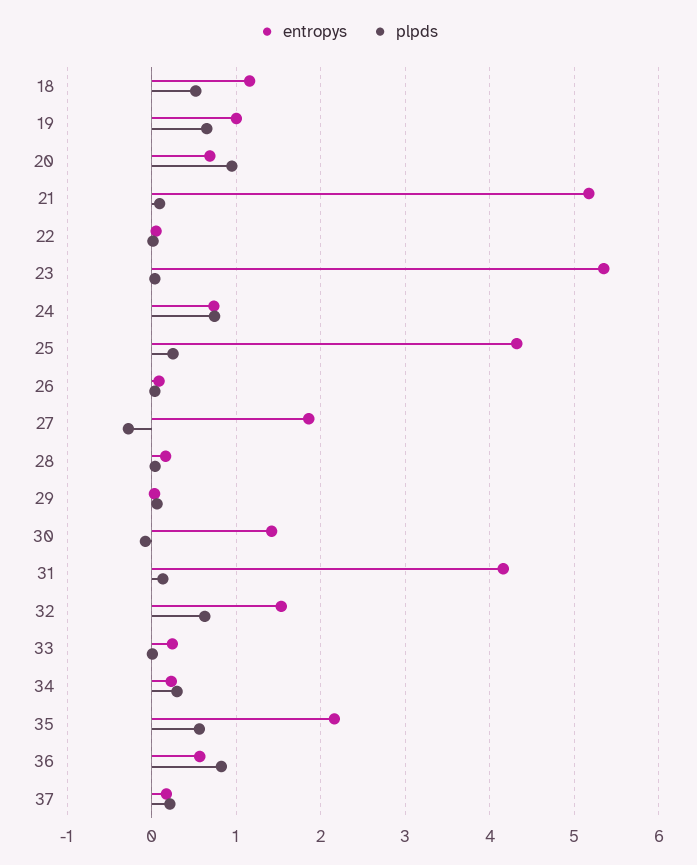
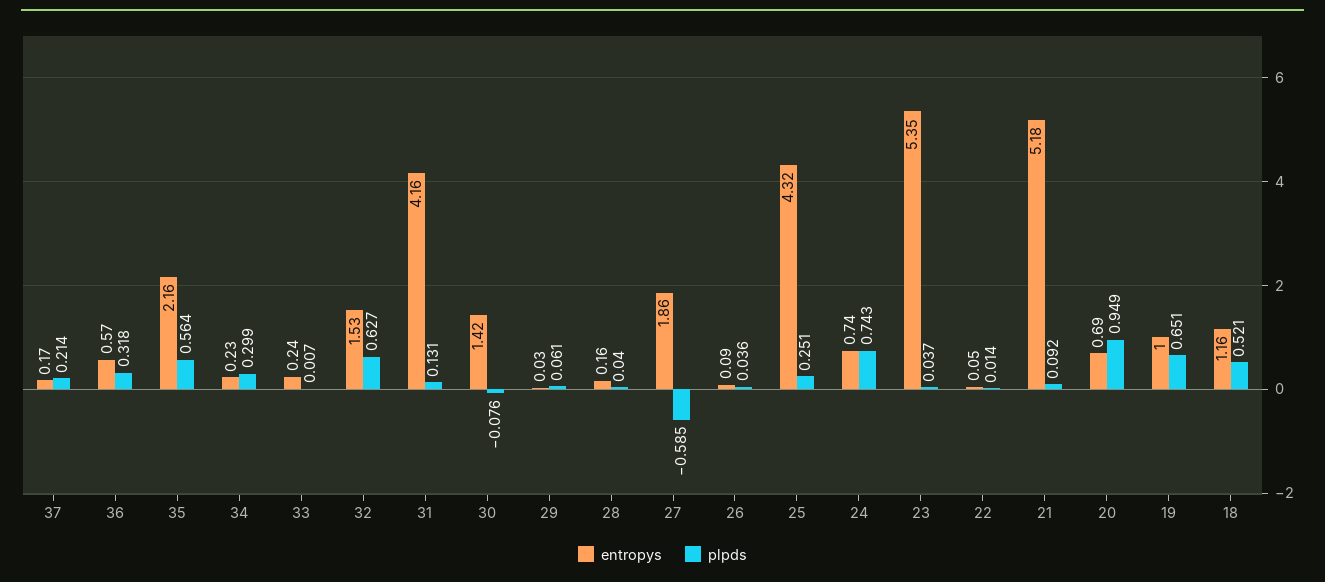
  {
    "entropys": {
      "18": 1.16,
      "19": 1,
      "20": 0.69,
      "21": 5.18,
      "22": 0.05,
      "23": 5.35,
      "24": 0.74,
      "25": 4.32,
      "26": 0.09,
      "27": 1.86,
      "28": 0.16,
      "29": 0.03,
      "30": 1.42,
      "31": 4.16,
      "32": 1.53,
      "33": 0.24,
      "34": 0.23,
      "35": 2.16,
      "36": 0.57,
      "37": 0.17
    },
    "plpds": {
      "18": 0.521,
      "19": 0.651,
      "20": 0.949,
      "21": 0.092,
      "22": 0.014,
      "23": 0.037,
      "24": 0.743,
      "25": 0.251,
      "26": 0.036,
-     "27": -0.3,
+     "27": -0.585,
      "28": 0.04,
      "29": 0.061,
      "30": -0.076,
      "31": 0.131,
      "32": 0.627,
      "33": 0.007,
      "34": 0.299,
      "35": 0.564,
-     "36": 0.8,
+     "36": 0.318,
      "37": 0.214
    }
  }

